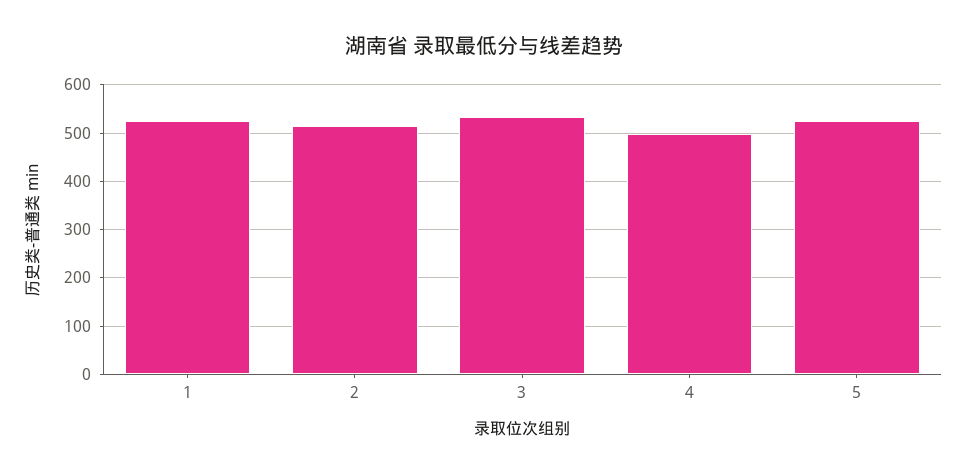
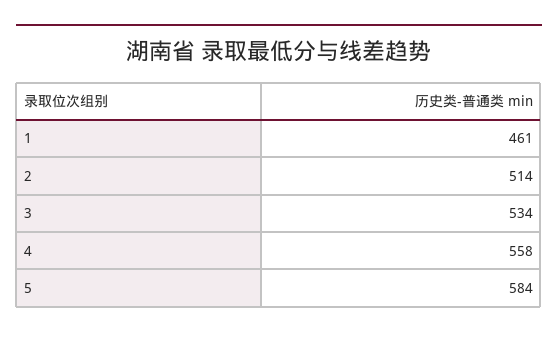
  {
-   "1": 520,
+   "1": 461,
    "2": 514,
    "3": 534,
-   "4": 500,
+   "4": 558,
-   "5": 520
+   "5": 584
  }

